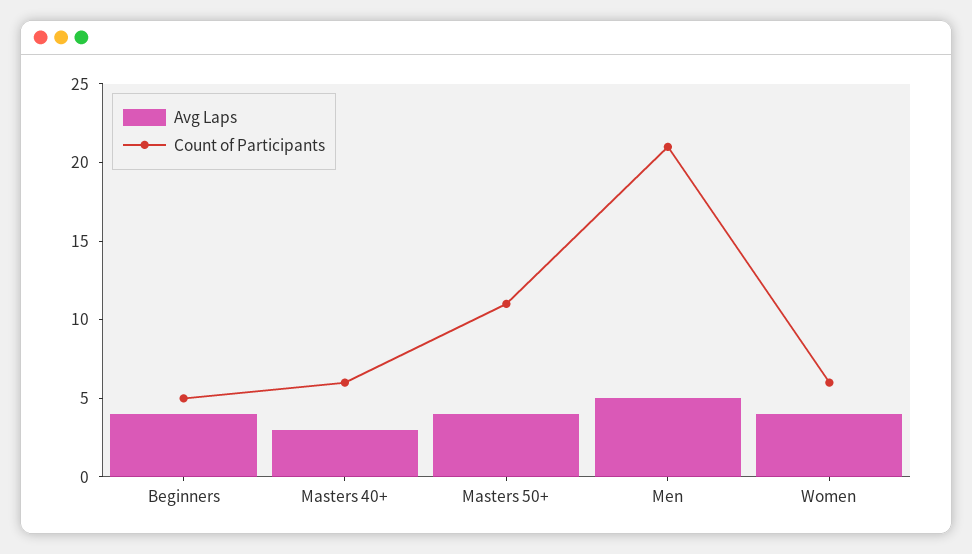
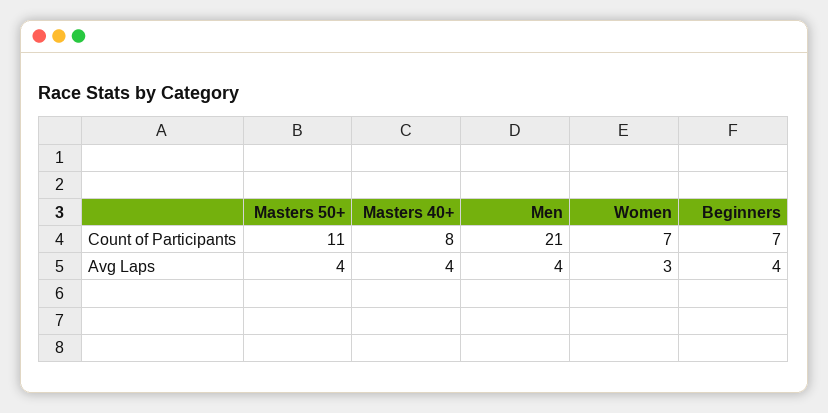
  {
    "Avg Laps": {
      "Beginners": 4,
-     "Masters 40+": 3,
+     "Masters 40+": 4,
      "Masters 50+": 4,
-     "Men": 5,
+     "Men": 4,
-     "Women": 4
+     "Women": 3
    },
    "Count of Participants": {
-     "Beginners": 5,
+     "Beginners": 7,
-     "Masters 40+": 6,
+     "Masters 40+": 8,
      "Masters 50+": 11,
      "Men": 21,
-     "Women": 6
+     "Women": 7
    }
  }

